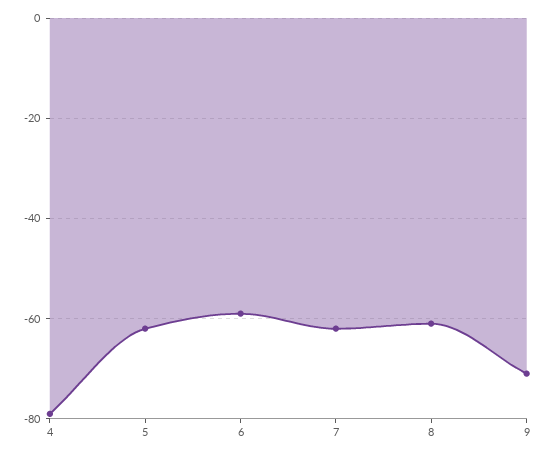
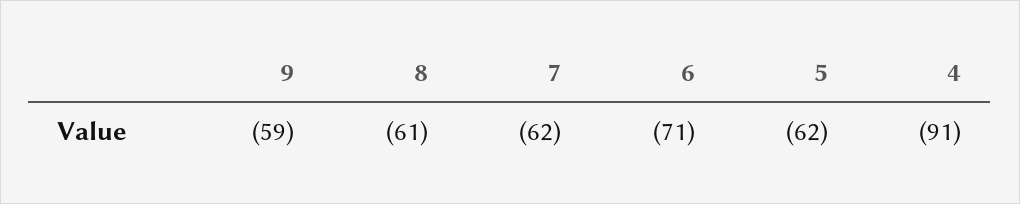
  {
-   "4": -80,
+   "4": -91,
    "5": -62,
-   "6": -60,
+   "6": -71,
    "7": -62,
    "8": -61,
-   "9": -70
+   "9": -59
  }

